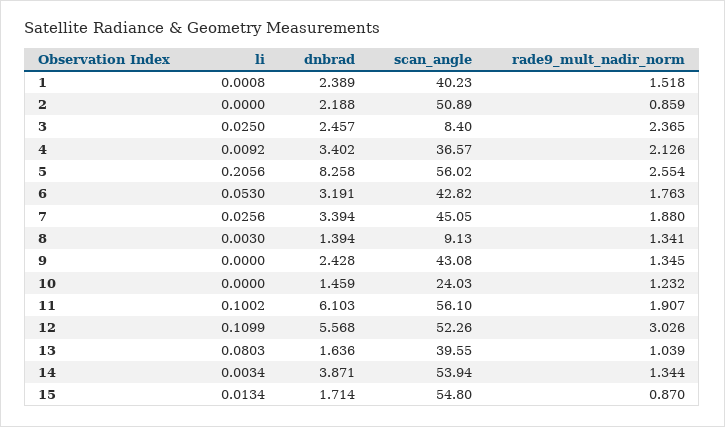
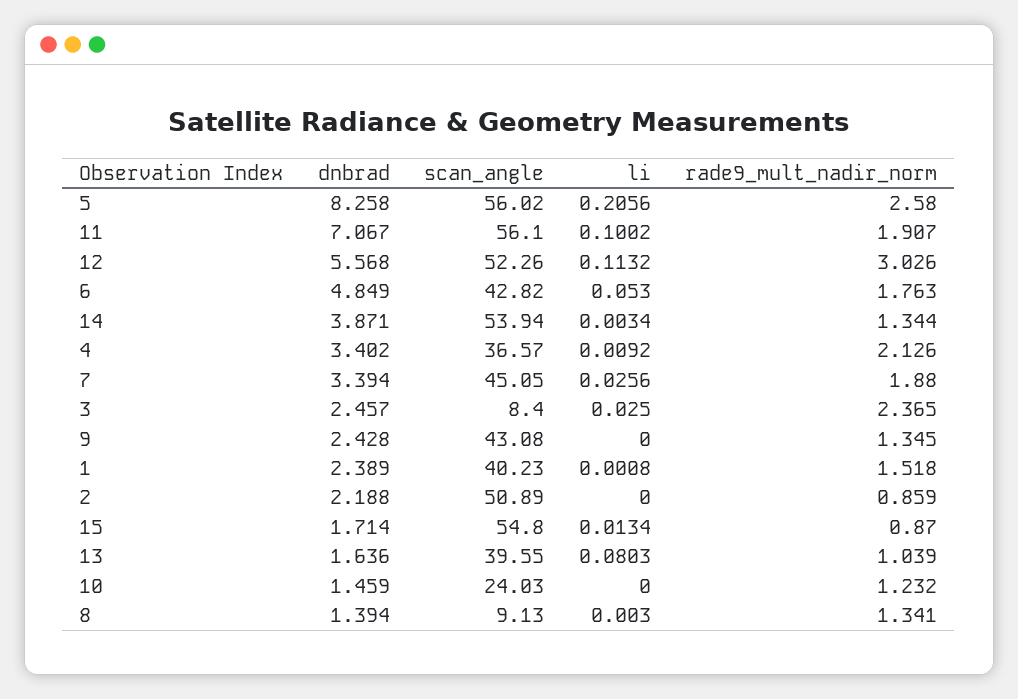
  {
    "li": {
      "1": 0.0008,
      "2": 0,
      "3": 0.025,
      "4": 0.0092,
      "5": 0.2056,
      "6": 0.053,
      "7": 0.0256,
      "8": 0.003,
      "9": 0,
      "10": 0,
      "11": 0.1002,
-     "12": 0.1099,
+     "12": 0.1132,
      "13": 0.0803,
      "14": 0.0034,
      "15": 0.0134
    },
    "dnbrad": {
      "1": 2.389,
      "2": 2.188,
      "3": 2.457,
      "4": 3.402,
      "5": 8.258,
-     "6": 3.191,
+     "6": 4.849,
      "7": 3.394,
      "8": 1.394,
      "9": 2.428,
      "10": 1.459,
-     "11": 6.103,
+     "11": 7.067,
      "12": 5.568,
      "13": 1.636,
      "14": 3.871,
      "15": 1.714
    },
    "scan_angle": {
      "1": 40.23,
      "2": 50.89,
      "3": 8.4,
      "4": 36.57,
      "5": 56.02,
      "6": 42.82,
      "7": 45.05,
      "8": 9.13,
      "9": 43.08,
      "10": 24.03,
      "11": 56.1,
      "12": 52.26,
      "13": 39.55,
      "14": 53.94,
      "15": 54.8
    },
    "rade9_mult_nadir_norm": {
      "1": 1.518,
      "2": 0.859,
      "3": 2.365,
      "4": 2.126,
-     "5": 2.554,
+     "5": 2.58,
      "6": 1.763,
      "7": 1.88,
      "8": 1.341,
      "9": 1.345,
      "10": 1.232,
      "11": 1.907,
      "12": 3.026,
      "13": 1.039,
      "14": 1.344,
      "15": 0.87
    }
  }

